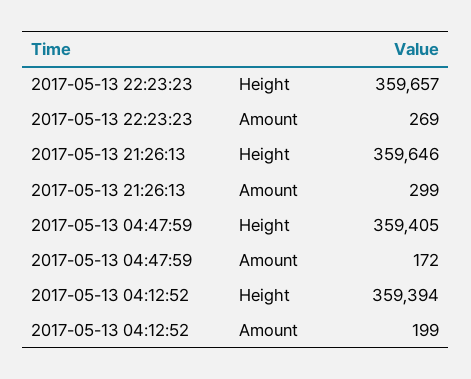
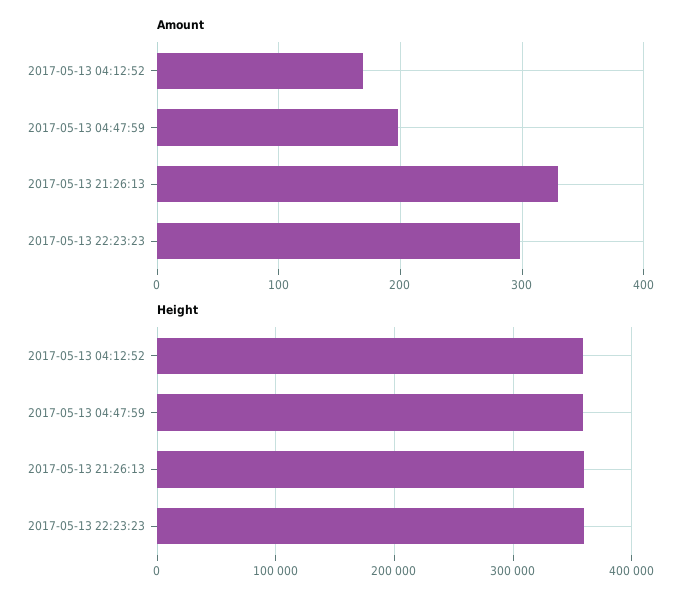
  {
    "Height": {
      "2017-05-13 22:23:23": 359657,
      "2017-05-13 21:26:13": 359646,
      "2017-05-13 04:47:59": 359405,
      "2017-05-13 04:12:52": 359394
    },
    "Amount": {
-     "2017-05-13 22:23:23": 269,
+     "2017-05-13 22:23:23": 300,
-     "2017-05-13 21:26:13": 299,
+     "2017-05-13 21:26:13": 330,
-     "2017-05-13 04:47:59": 172,
+     "2017-05-13 04:47:59": 200,
-     "2017-05-13 04:12:52": 199
+     "2017-05-13 04:12:52": 170
    }
  }

